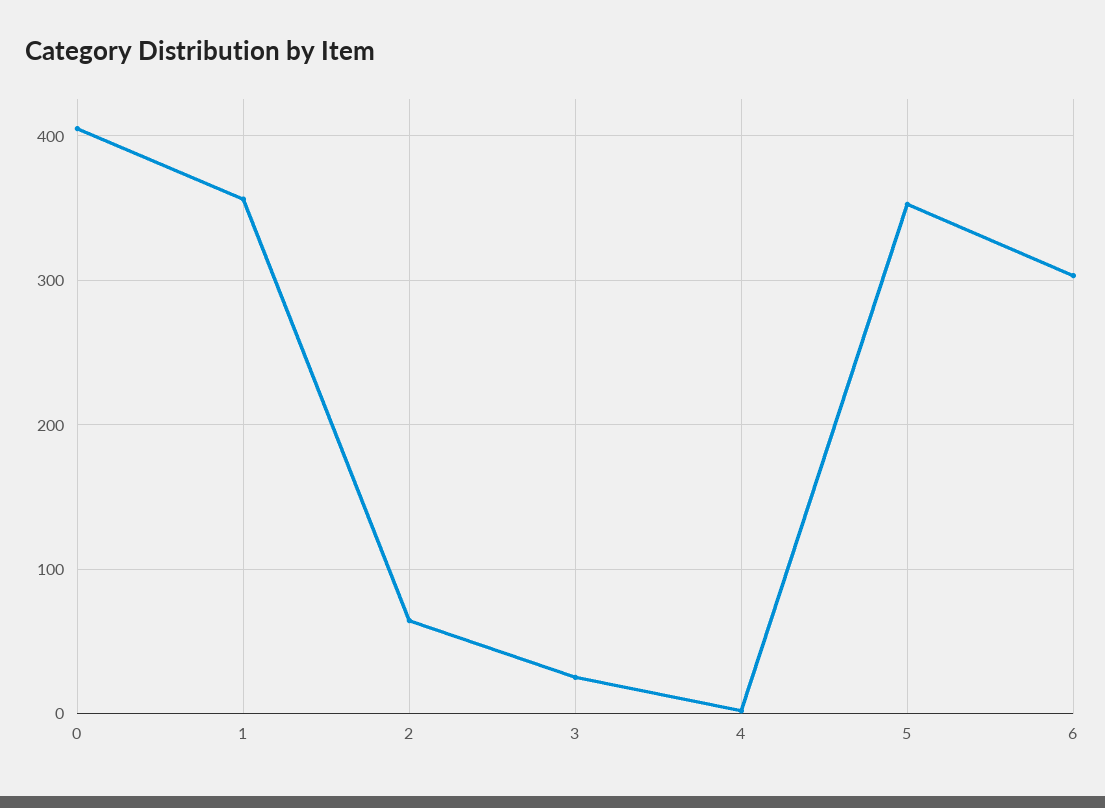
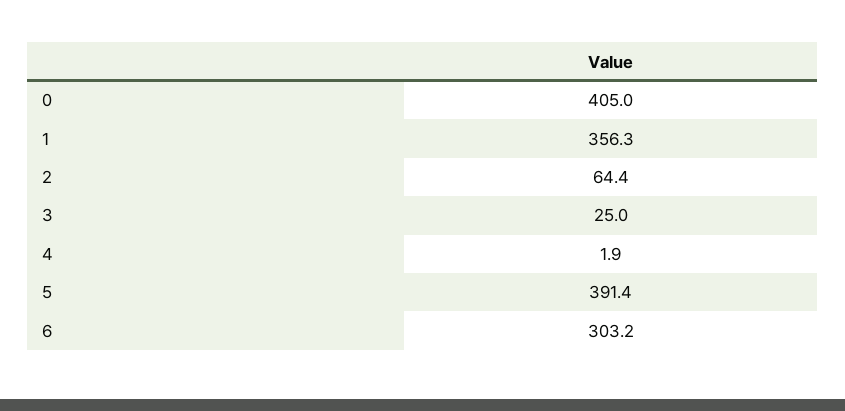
  {
    "0": 405,
    "1": 356.3,
    "2": 64.4,
    "3": 25,
    "4": 1.9,
-   "5": 350,
+   "5": 391.4,
    "6": 303.2
  }

